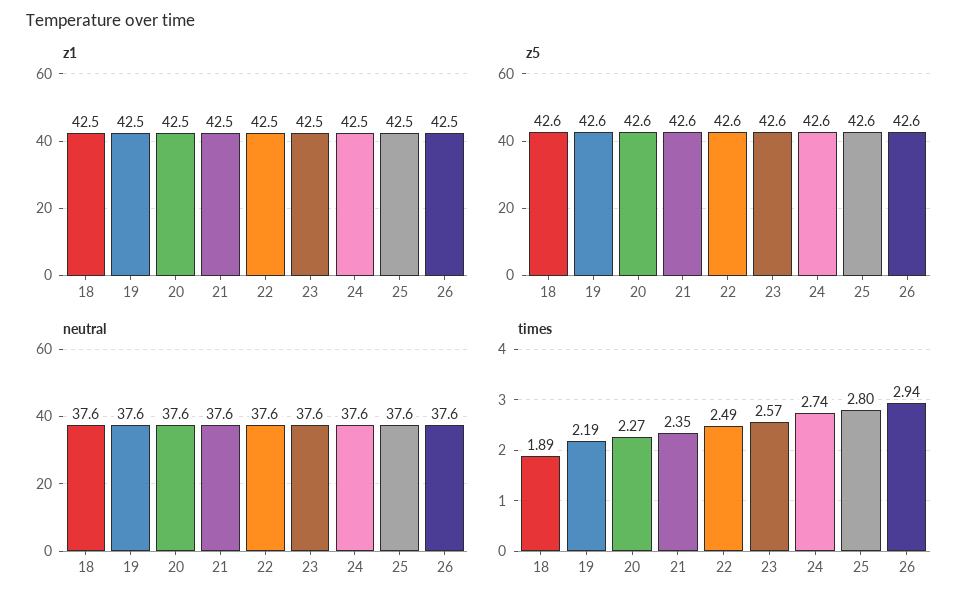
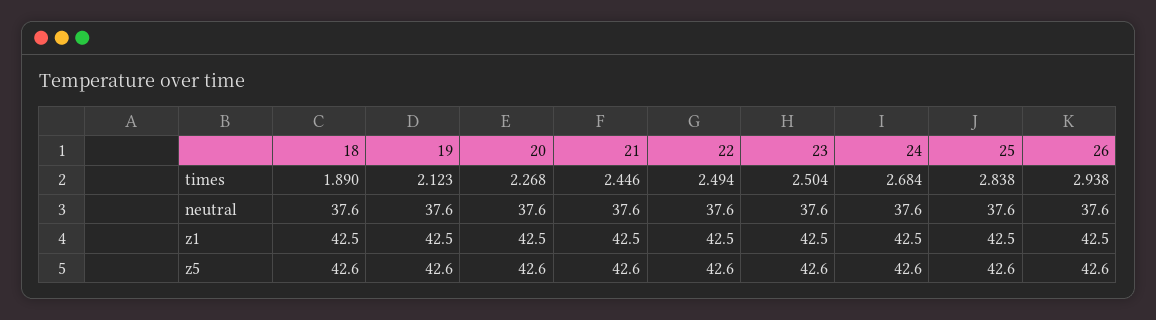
  {
    "z1": {
      "18": 42.5,
      "19": 42.5,
      "20": 42.5,
      "21": 42.5,
      "22": 42.5,
      "23": 42.5,
      "24": 42.5,
      "25": 42.5,
      "26": 42.5
    },
    "z5": {
      "18": 42.6,
      "19": 42.6,
      "20": 42.6,
      "21": 42.6,
      "22": 42.6,
      "23": 42.6,
      "24": 42.6,
      "25": 42.6,
      "26": 42.6
    },
    "neutral": {
      "18": 37.6,
      "19": 37.6,
      "20": 37.6,
      "21": 37.6,
      "22": 37.6,
      "23": 37.6,
      "24": 37.6,
      "25": 37.6,
      "26": 37.6
    },
    "times": {
      "18": 1.89,
-     "19": 2.19,
+     "19": 2.123,
      "20": 2.268,
-     "21": 2.35,
+     "21": 2.446,
      "22": 2.494,
-     "23": 2.57,
+     "23": 2.504,
-     "24": 2.74,
+     "24": 2.684,
-     "25": 2.8,
+     "25": 2.838,
      "26": 2.938
    }
  }

